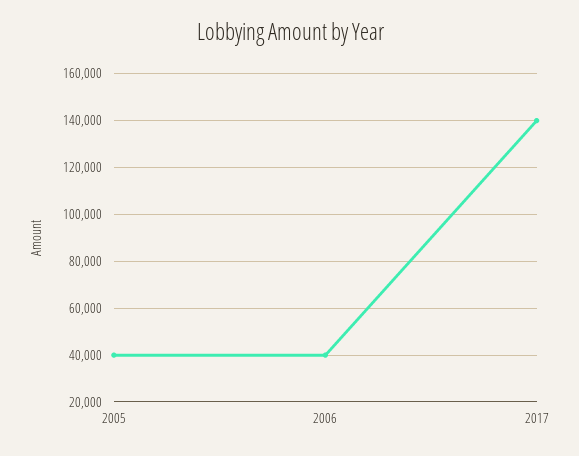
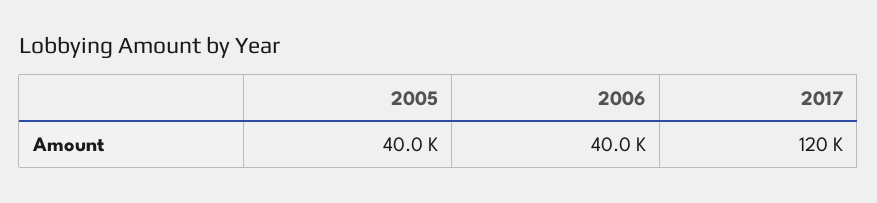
  {
    "2005": 40000,
    "2006": 40000,
-   "2017": 140000
+   "2017": 120000
  }

